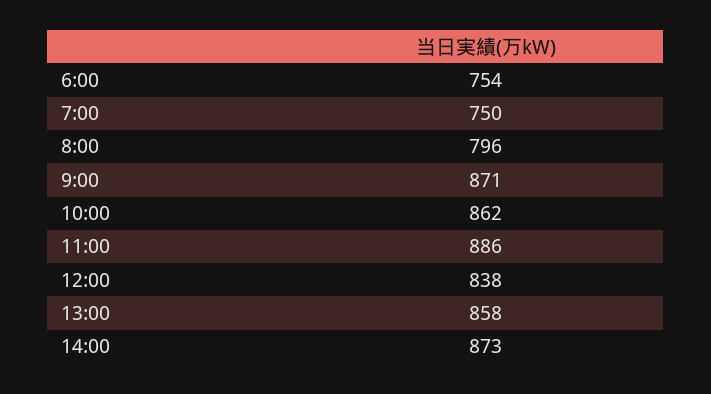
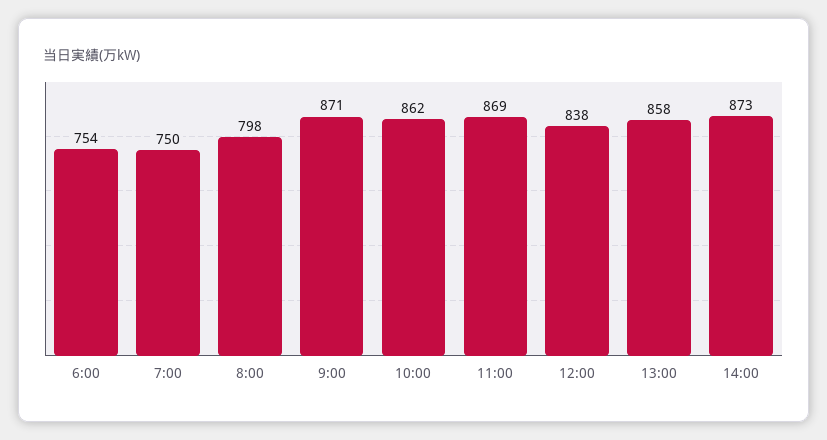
  {
    "6:00": 754,
    "7:00": 750,
-   "8:00": 796,
+   "8:00": 798,
    "9:00": 871,
    "10:00": 862,
-   "11:00": 886,
+   "11:00": 869,
    "12:00": 838,
    "13:00": 858,
    "14:00": 873
  }

